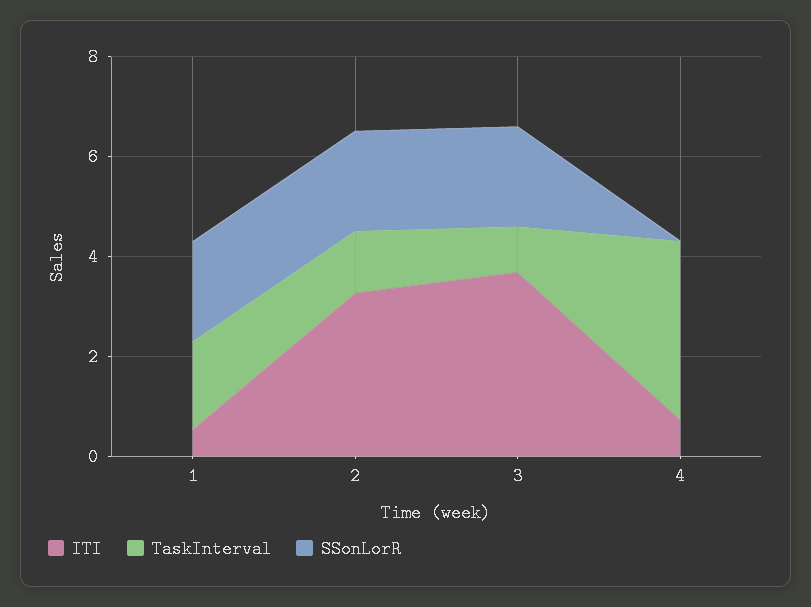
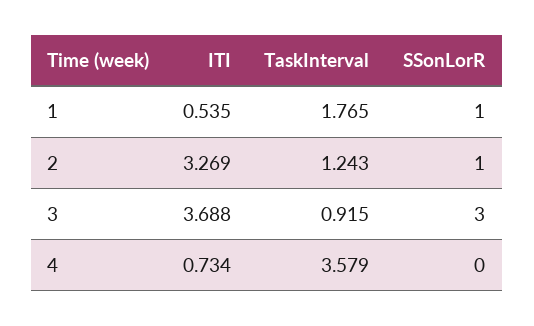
  {
    "ITI": {
      "1": 0.535,
      "2": 3.269,
      "3": 3.688,
      "4": 0.734
    },
    "TaskInterval": {
      "1": 1.765,
      "2": 1.243,
      "3": 0.915,
      "4": 3.579
    },
    "SSonLorR": {
-     "1": 2,
+     "1": 1,
-     "2": 2,
+     "2": 1,
-     "3": 2,
+     "3": 3,
      "4": 0
    }
  }

